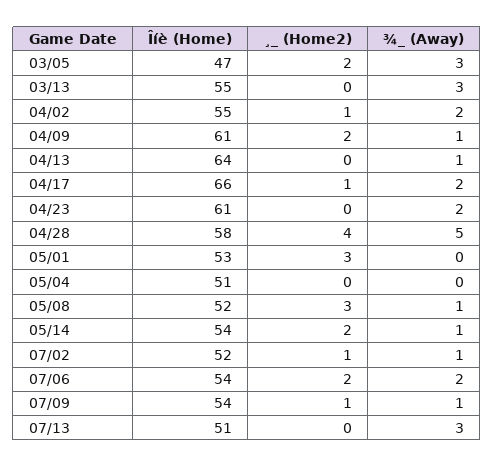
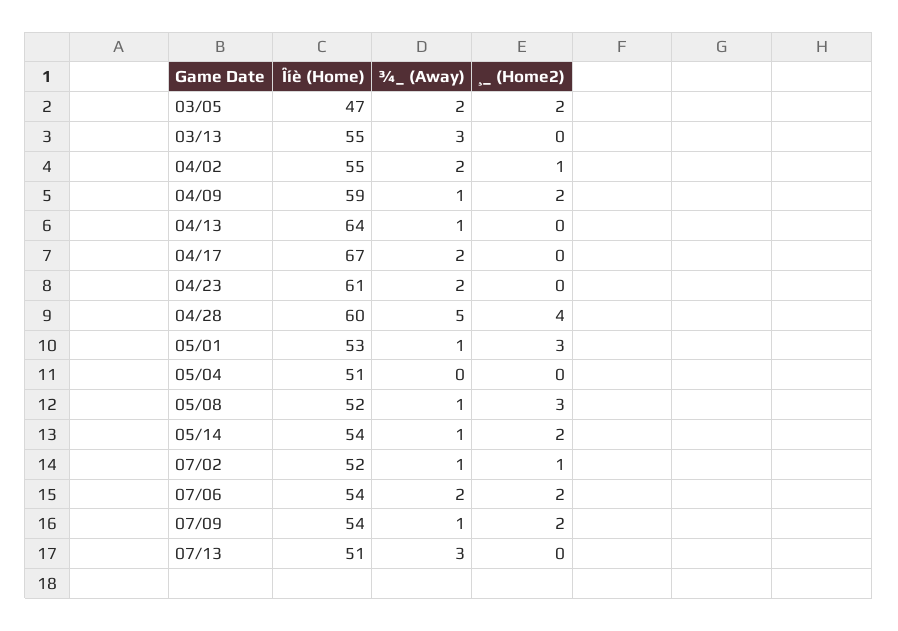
  {
    "Îíè (Home)": {
      "03/05": 47,
      "03/13": 55,
      "04/02": 55,
-     "04/09": 61,
+     "04/09": 59,
      "04/13": 64,
-     "04/17": 66,
+     "04/17": 67,
      "04/23": 61,
-     "04/28": 58,
+     "04/28": 60,
      "05/01": 53,
      "05/04": 51,
      "05/08": 52,
      "05/14": 54,
      "07/02": 52,
      "07/06": 54,
      "07/09": 54,
      "07/13": 51
    },
    "¸_ (Home2)": {
      "03/05": 2,
      "03/13": 0,
      "04/02": 1,
      "04/09": 2,
      "04/13": 0,
-     "04/17": 1,
+     "04/17": 0,
      "04/23": 0,
      "04/28": 4,
      "05/01": 3,
      "05/04": 0,
      "05/08": 3,
      "05/14": 2,
      "07/02": 1,
      "07/06": 2,
-     "07/09": 1,
+     "07/09": 2,
      "07/13": 0
    },
    "¾_ (Away)": {
-     "03/05": 3,
+     "03/05": 2,
      "03/13": 3,
      "04/02": 2,
      "04/09": 1,
      "04/13": 1,
      "04/17": 2,
      "04/23": 2,
      "04/28": 5,
-     "05/01": 0,
+     "05/01": 1,
      "05/04": 0,
      "05/08": 1,
      "05/14": 1,
      "07/02": 1,
      "07/06": 2,
      "07/09": 1,
      "07/13": 3
    }
  }

